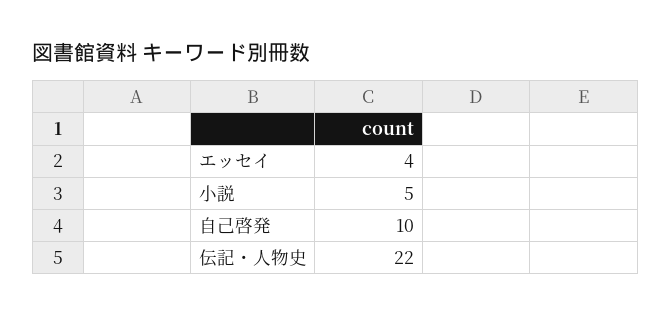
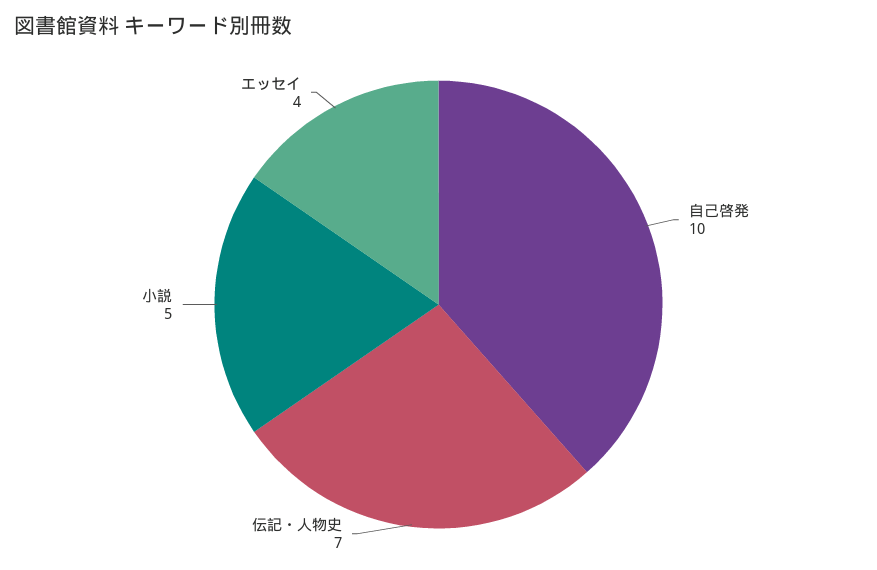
  {
    "エッセイ": 4,
    "小説": 5,
    "自己啓発": 10,
-   "伝記・人物史": 22
+   "伝記・人物史": 7
  }

